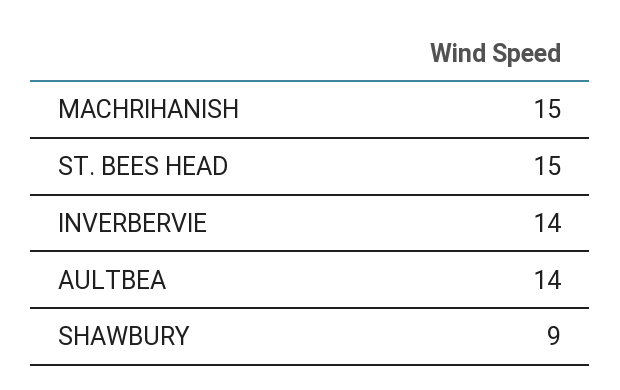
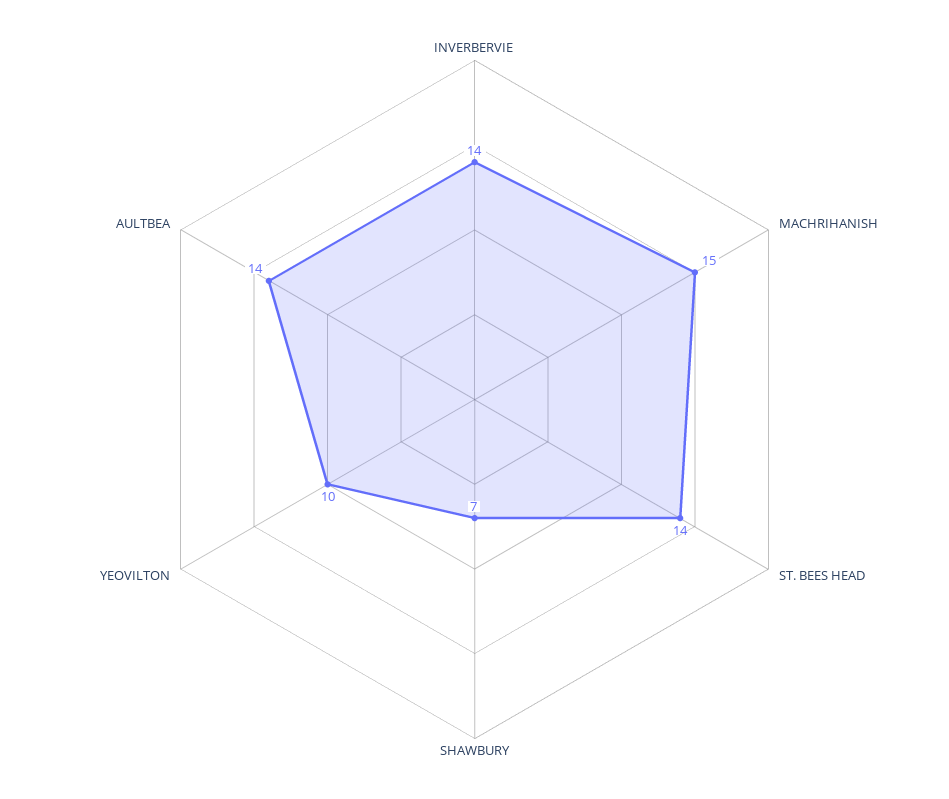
  {
    "MACHRIHANISH": 15,
-   "ST. BEES HEAD": 15,
+   "ST. BEES HEAD": 14,
    "INVERBERVIE": 14,
    "AULTBEA": 14,
-   "SHAWBURY": 9
+   "SHAWBURY": 7,
+   "YEOVILTON": 10
  }

